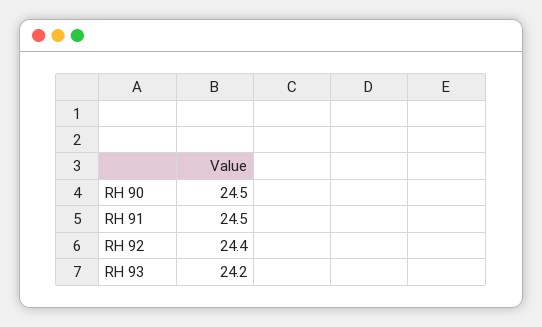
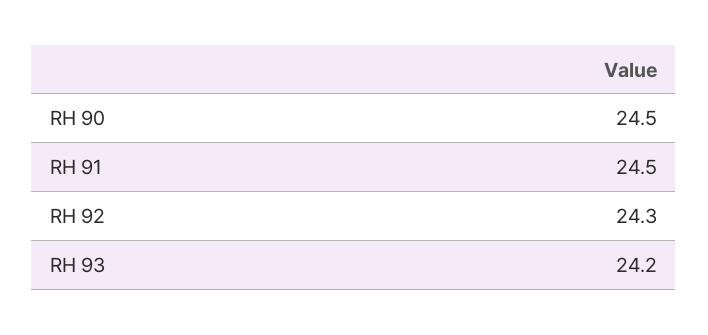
  {
    "RH 90": 24.5,
    "RH 91": 24.5,
-   "RH 92": 24.4,
+   "RH 92": 24.3,
    "RH 93": 24.2
  }

